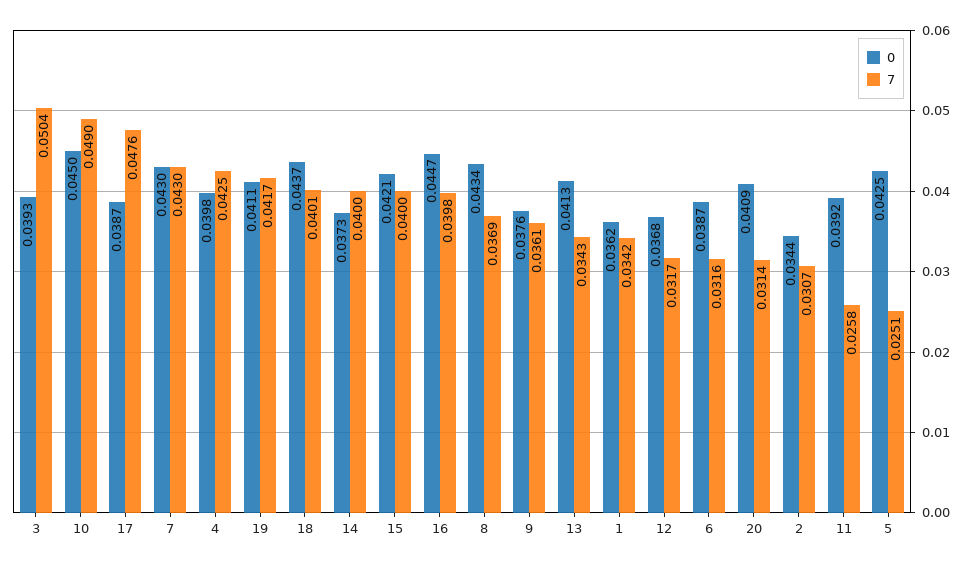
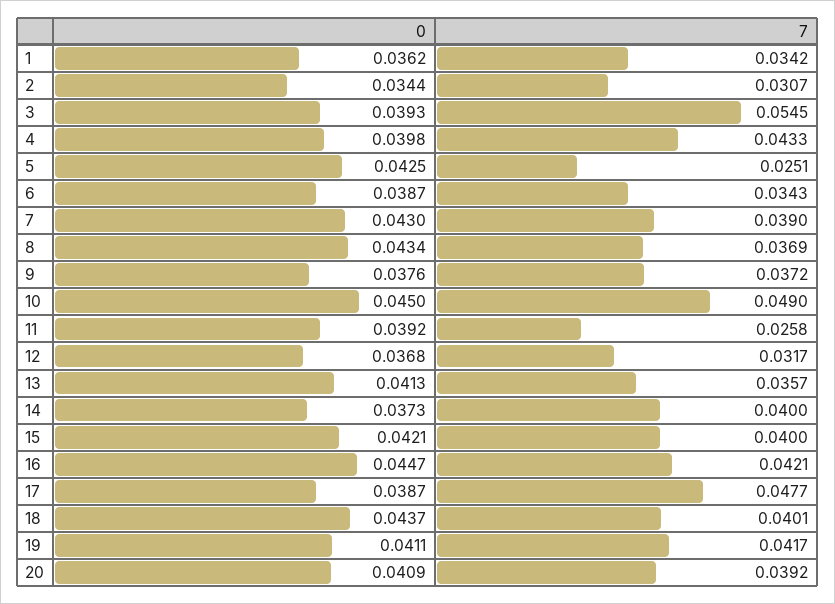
  {
    "0": {
      "3": 0.0393,
      "10": 0.045,
      "17": 0.0387,
      "7": 0.043,
      "4": 0.0398,
      "19": 0.0411,
      "18": 0.0437,
      "14": 0.0373,
      "15": 0.0421,
      "16": 0.0447,
      "8": 0.0434,
      "9": 0.0376,
      "13": 0.0413,
      "1": 0.0362,
      "12": 0.0368,
      "6": 0.0387,
      "20": 0.0409,
      "2": 0.0344,
      "11": 0.0392,
      "5": 0.0425
    },
    "7": {
-     "3": 0.0504,
+     "3": 0.0545,
      "10": 0.049,
-     "17": 0.0476,
+     "17": 0.0477,
-     "7": 0.043,
+     "7": 0.039,
-     "4": 0.0425,
+     "4": 0.0433,
      "19": 0.0417,
      "18": 0.0401,
      "14": 0.04,
      "15": 0.04,
-     "16": 0.0398,
+     "16": 0.0421,
      "8": 0.0369,
-     "9": 0.0361,
+     "9": 0.0372,
-     "13": 0.0343,
+     "13": 0.0357,
      "1": 0.0342,
      "12": 0.0317,
-     "6": 0.0316,
+     "6": 0.0343,
-     "20": 0.0314,
+     "20": 0.0392,
      "2": 0.0307,
      "11": 0.0258,
      "5": 0.0251
    }
  }

